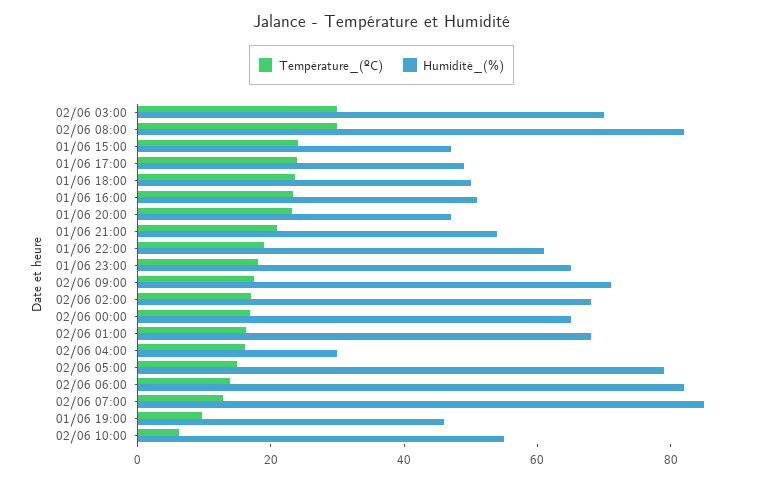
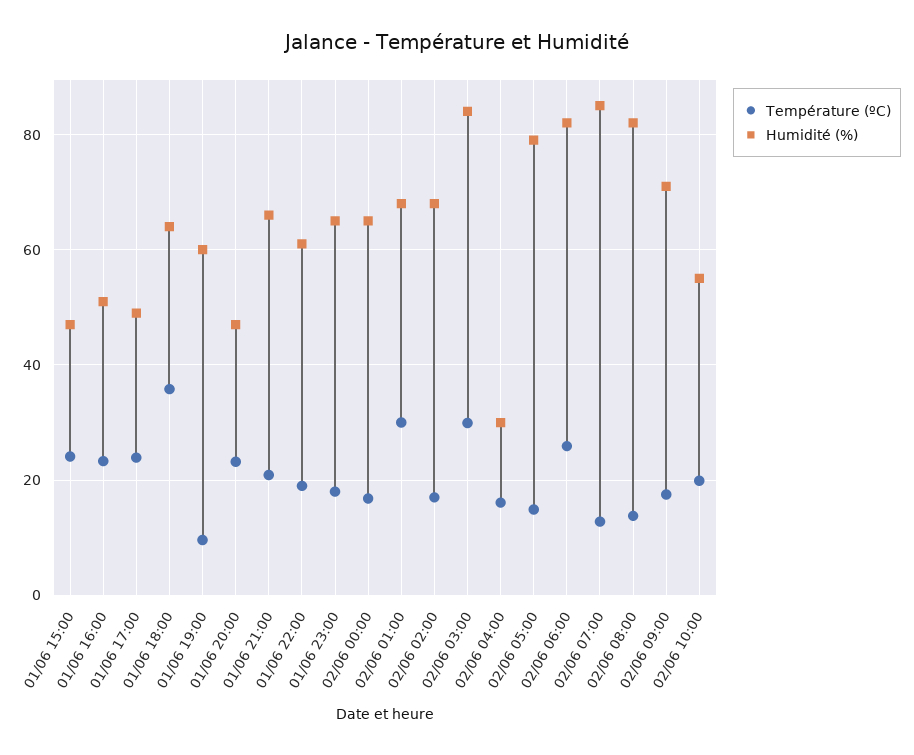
  {
    "Température_(ºC)": {
      "02/06 03:00": 30,
-     "02/06 08:00": 30,
+     "02/06 08:00": 14,
      "01/06 15:00": 24,
      "01/06 17:00": 24,
-     "01/06 18:00": 25,
+     "01/06 18:00": 36,
      "01/06 16:00": 24,
      "01/06 20:00": 24,
      "01/06 21:00": 20,
      "01/06 22:00": 20,
      "01/06 23:00": 18,
      "02/06 09:00": 18,
      "02/06 02:00": 18,
      "02/06 00:00": 16,
-     "02/06 01:00": 15,
+     "02/06 01:00": 30,
      "02/06 04:00": 16,
      "02/06 05:00": 14,
-     "02/06 06:00": 15,
+     "02/06 06:00": 26,
      "02/06 07:00": 12,
      "01/06 19:00": 10,
-     "02/06 10:00": 5
+     "02/06 10:00": 20
    },
    "Humidité_(%)": {
-     "02/06 03:00": 70,
+     "02/06 03:00": 84,
      "02/06 08:00": 82,
      "01/06 15:00": 48,
      "01/06 17:00": 50,
-     "01/06 18:00": 50,
+     "01/06 18:00": 64,
      "01/06 16:00": 52,
      "01/06 20:00": 48,
-     "01/06 21:00": 55,
+     "01/06 21:00": 66,
      "01/06 22:00": 62,
      "01/06 23:00": 66,
      "02/06 09:00": 72,
      "02/06 02:00": 68,
      "02/06 00:00": 66,
      "02/06 01:00": 68,
      "02/06 04:00": 30,
      "02/06 05:00": 80,
      "02/06 06:00": 82,
      "02/06 07:00": 86,
-     "01/06 19:00": 45,
+     "01/06 19:00": 60,
      "02/06 10:00": 56
    }
  }

